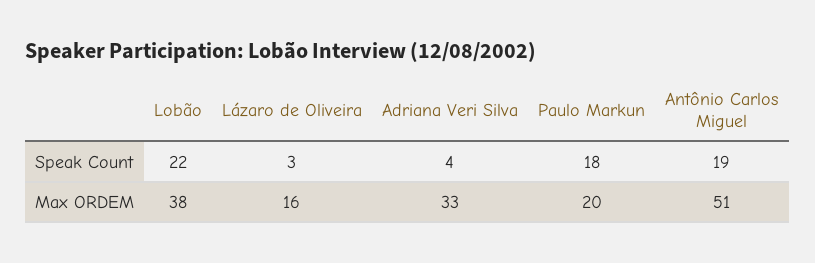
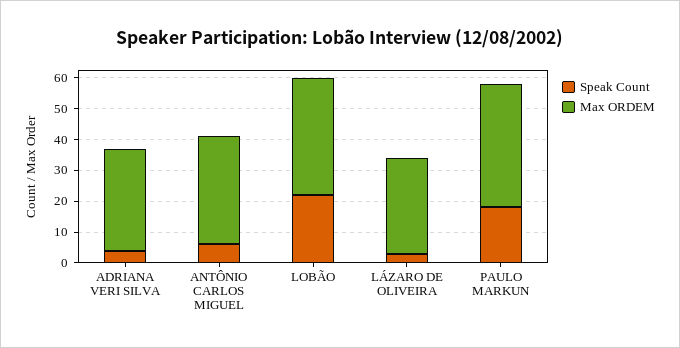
  {
    "Speak Count": {
      "Lobão": 22,
      "Lázaro de Oliveira": 3,
      "Adriana Veri Silva": 4,
      "Paulo Markun": 18,
-     "Antônio Carlos Miguel": 19
+     "Antônio Carlos Miguel": 5
    },
    "Max ORDEM": {
      "Lobão": 38,
-     "Lázaro de Oliveira": 16,
+     "Lázaro de Oliveira": 30,
      "Adriana Veri Silva": 33,
-     "Paulo Markun": 20,
+     "Paulo Markun": 40,
-     "Antônio Carlos Miguel": 51
+     "Antônio Carlos Miguel": 35
    }
  }

